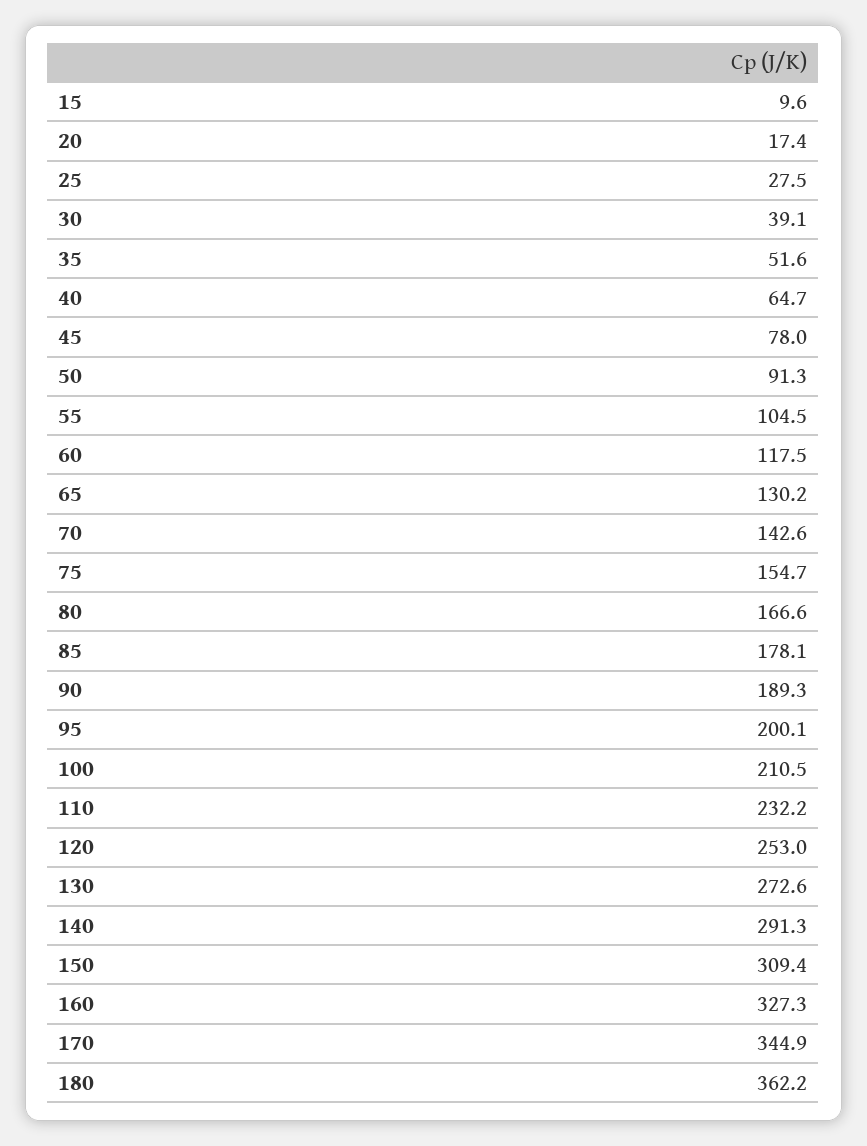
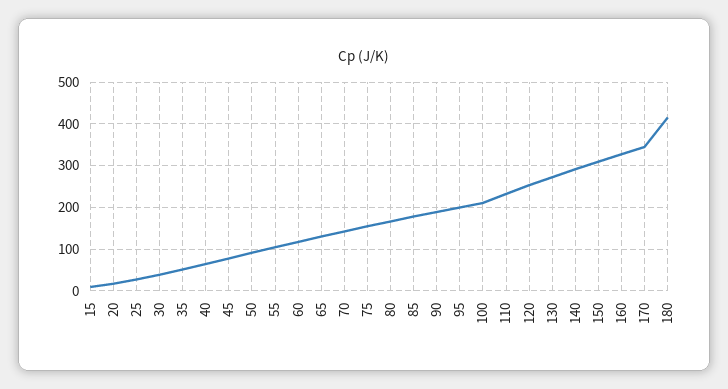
  {
    "15": 9.6,
    "20": 17.4,
    "25": 27.5,
    "30": 39.1,
    "35": 51.6,
    "40": 64.7,
    "45": 78,
    "50": 91.3,
    "55": 104.5,
    "60": 117.5,
    "65": 130.2,
    "70": 142.6,
    "75": 154.7,
    "80": 166.6,
    "85": 178.1,
    "90": 189.3,
    "95": 200.1,
    "100": 210.5,
    "110": 232.2,
    "120": 253,
    "130": 272.6,
    "140": 291.3,
    "150": 309.4,
    "160": 327.3,
    "170": 344.9,
-   "180": 362.2
+   "180": 420
  }

